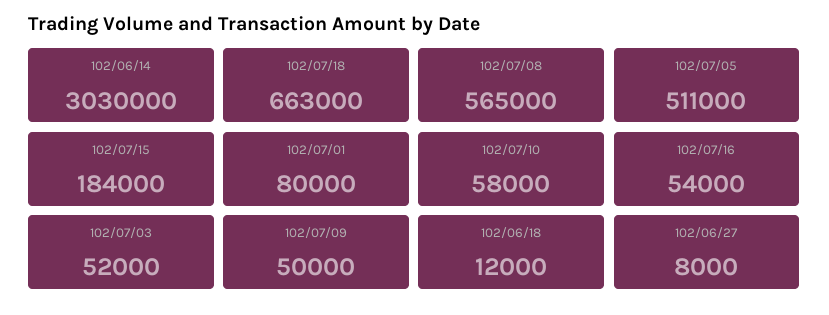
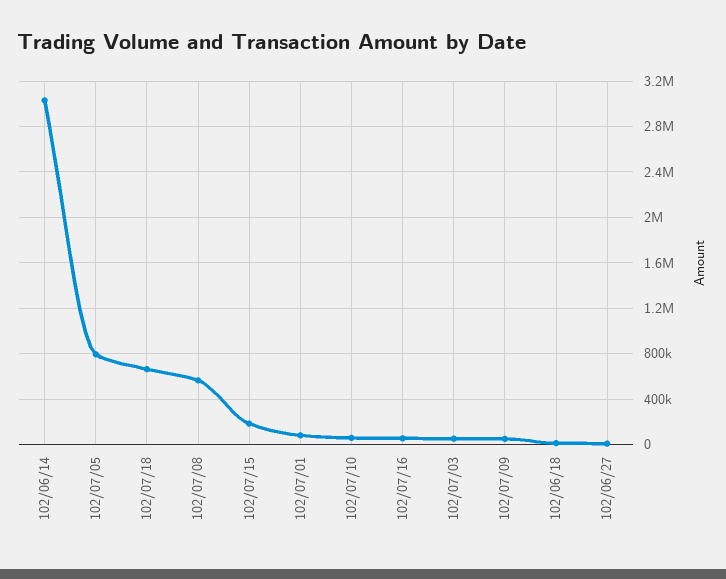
  {
    "102/06/14": 3030000,
    "102/07/18": 663000,
    "102/07/08": 565000,
-   "102/07/05": 511000,
+   "102/07/05": 800000,
    "102/07/15": 184000,
    "102/07/01": 80000,
    "102/07/10": 58000,
    "102/07/16": 54000,
    "102/07/03": 52000,
    "102/07/09": 50000,
    "102/06/18": 12000,
    "102/06/27": 8000
  }

